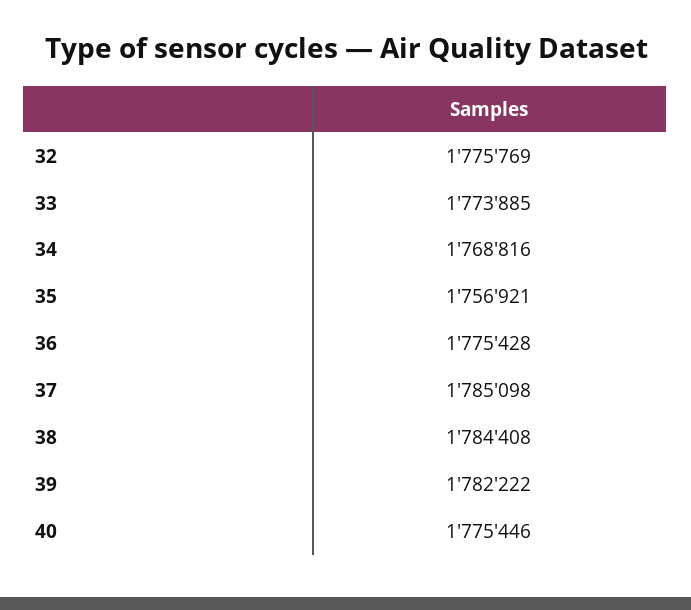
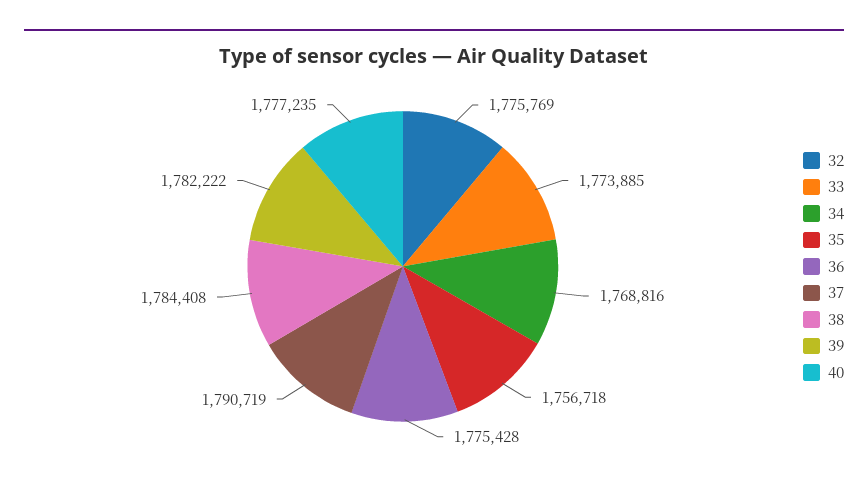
  {
    "32": 1775769,
    "33": 1773885,
    "34": 1768816,
-   "35": 1756921,
+   "35": 1756718,
    "36": 1775428,
-   "37": 1785098,
+   "37": 1790719,
    "38": 1784408,
    "39": 1782222,
-   "40": 1775446
+   "40": 1777235
  }

